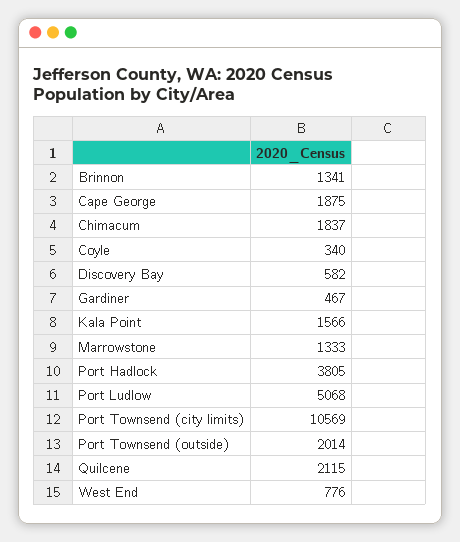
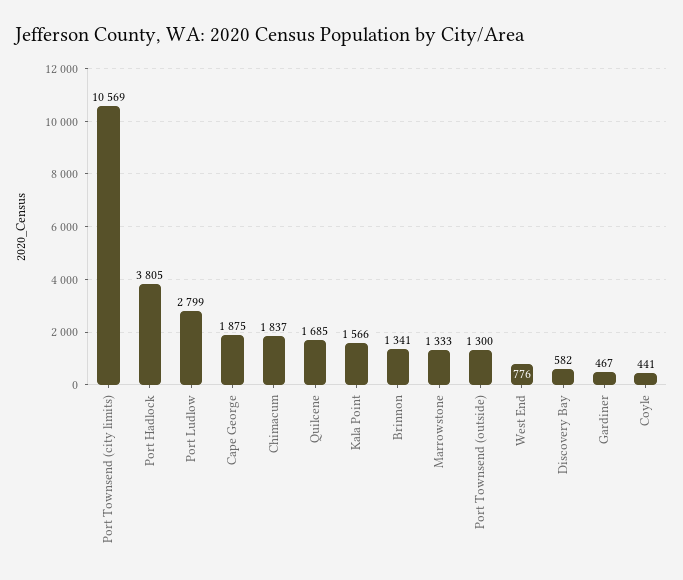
  {
    "Brinnon": 1341,
    "Cape George": 1875,
    "Chimacum": 1837,
-   "Coyle": 340,
+   "Coyle": 441,
    "Discovery Bay": 582,
    "Gardiner": 467,
    "Kala Point": 1566,
    "Marrowstone": 1333,
    "Port Hadlock": 3805,
-   "Port Ludlow": 5068,
+   "Port Ludlow": 2799,
    "Port Townsend (city limits)": 10569,
-   "Port Townsend (outside)": 2014,
+   "Port Townsend (outside)": 1300,
-   "Quilcene": 2115,
+   "Quilcene": 1685,
    "West End": 776
  }

